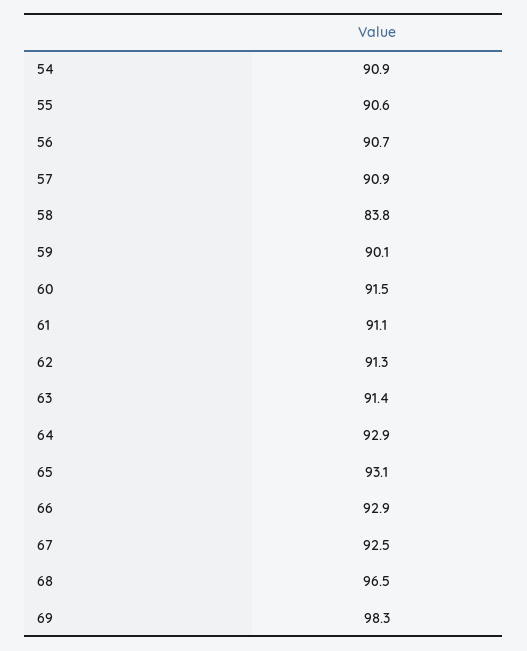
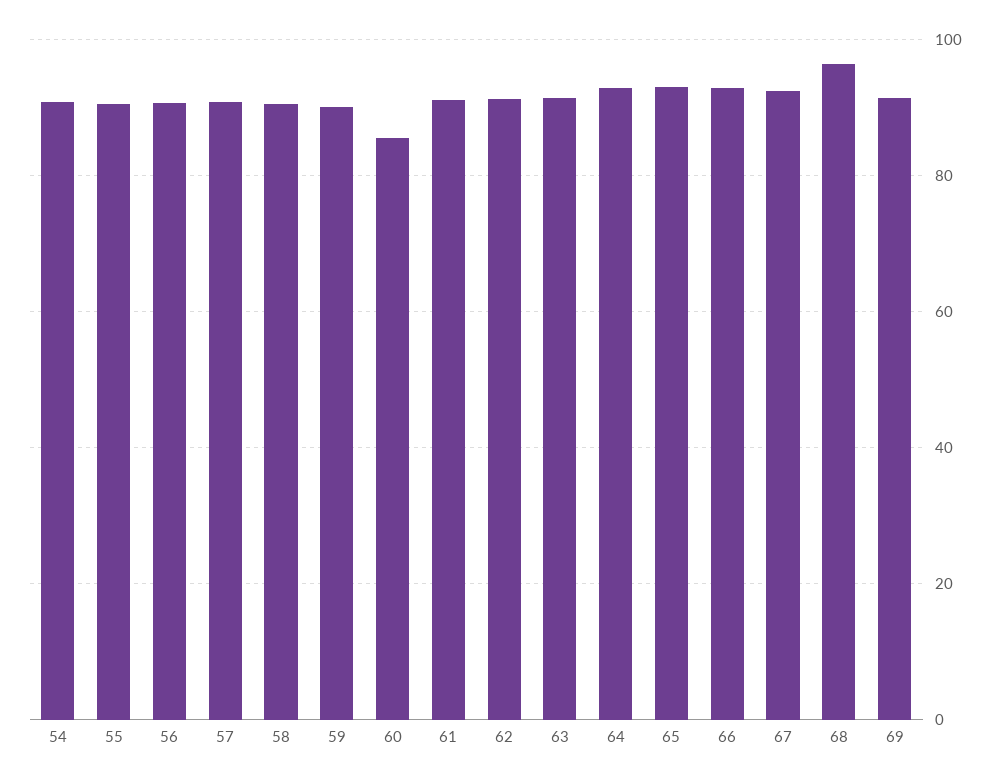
  {
    "54": 90.9,
    "55": 90.6,
    "56": 90.7,
    "57": 90.9,
-   "58": 83.8,
+   "58": 90,
    "59": 90.1,
-   "60": 91.5,
+   "60": 86,
    "61": 91.1,
    "62": 91.3,
    "63": 91.4,
    "64": 92.9,
    "65": 93.1,
    "66": 92.9,
    "67": 92.5,
    "68": 96.5,
-   "69": 98.3
+   "69": 92
  }

